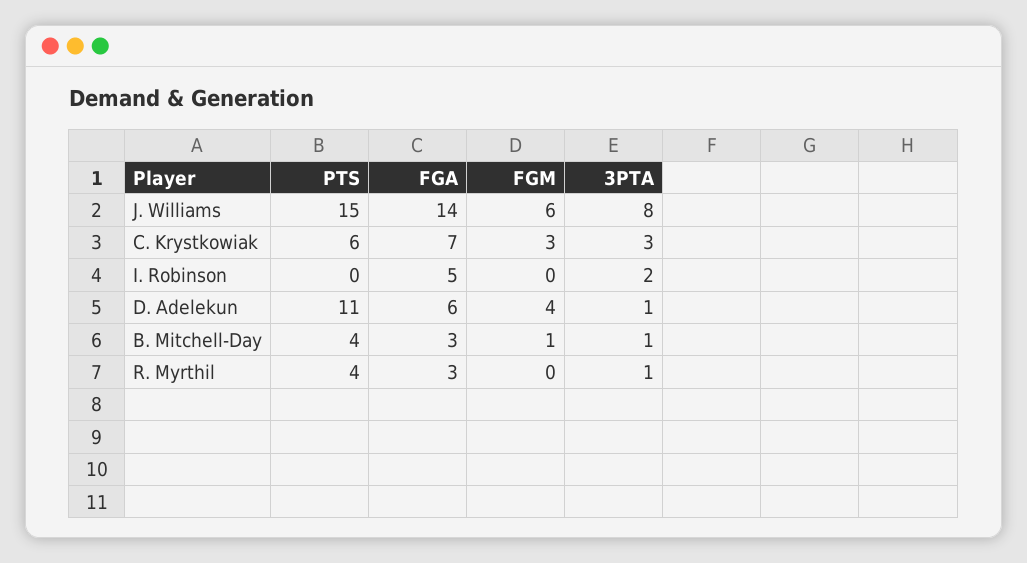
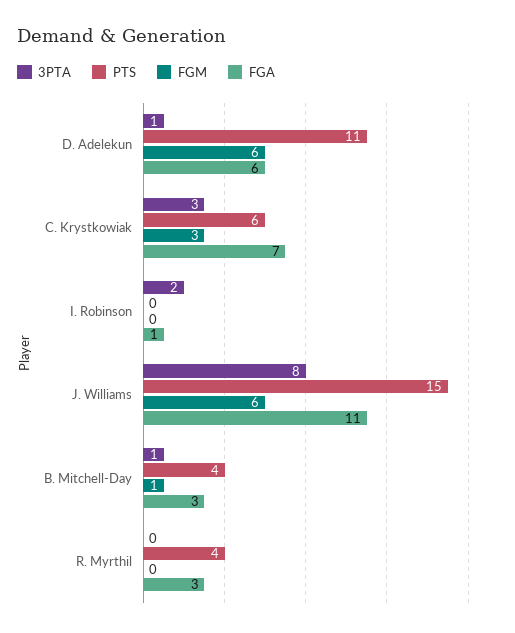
  {
    "PTS": {
      "J. Williams": 15,
      "C. Krystkowiak": 6,
      "I. Robinson": 0,
      "D. Adelekun": 11,
      "B. Mitchell-Day": 4,
      "R. Myrthil": 4
    },
    "FGA": {
-     "J. Williams": 14,
+     "J. Williams": 11,
      "C. Krystkowiak": 7,
-     "I. Robinson": 5,
+     "I. Robinson": 1,
      "D. Adelekun": 6,
      "B. Mitchell-Day": 3,
      "R. Myrthil": 3
    },
    "FGM": {
      "J. Williams": 6,
      "C. Krystkowiak": 3,
      "I. Robinson": 0,
-     "D. Adelekun": 4,
+     "D. Adelekun": 6,
      "B. Mitchell-Day": 1,
      "R. Myrthil": 0
    },
    "3PTA": {
      "J. Williams": 8,
      "C. Krystkowiak": 3,
      "I. Robinson": 2,
      "D. Adelekun": 1,
      "B. Mitchell-Day": 1,
-     "R. Myrthil": 1
+     "R. Myrthil": 0
    }
  }

